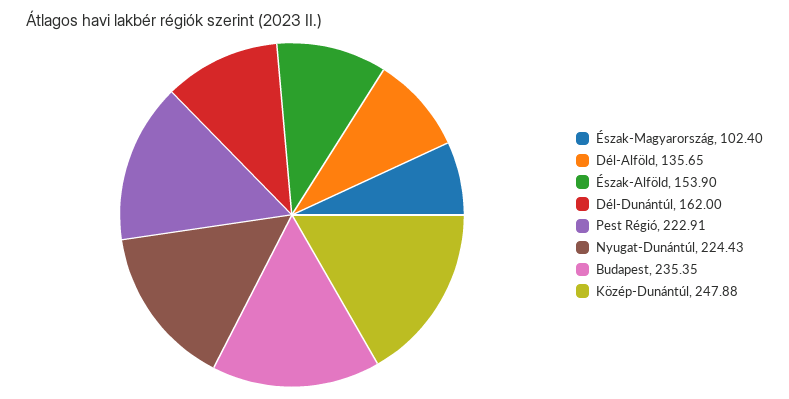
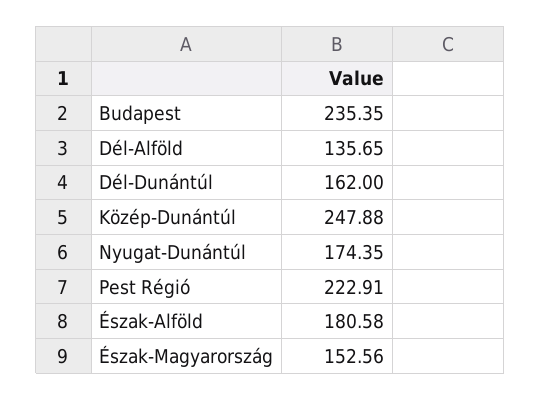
  {
-   "Észak-Magyarország": 102.4,
+   "Észak-Magyarország": 152.56,
    "Dél-Alföld": 135.65,
-   "Észak-Alföld": 153.9,
+   "Észak-Alföld": 180.58,
    "Dél-Dunántúl": 162,
    "Pest Régió": 222.91,
-   "Nyugat-Dunántúl": 224.43,
+   "Nyugat-Dunántúl": 174.35,
    "Budapest": 235.35,
    "Közép-Dunántúl": 247.88
  }

